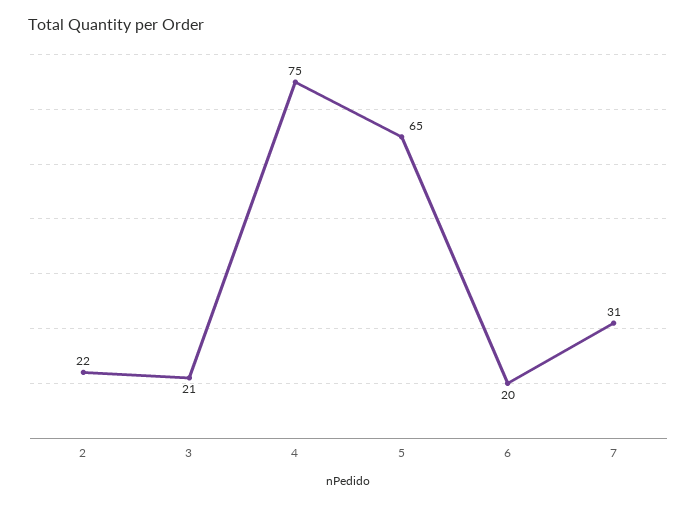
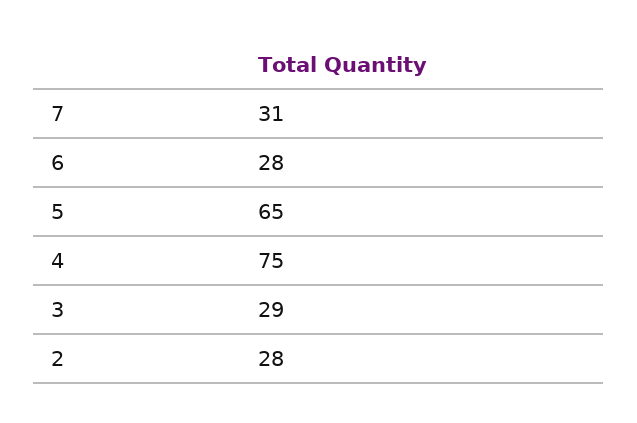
  {
-   "2": 22,
+   "2": 28,
-   "3": 21,
+   "3": 29,
    "4": 75,
    "5": 65,
-   "6": 20,
+   "6": 28,
    "7": 31
  }

